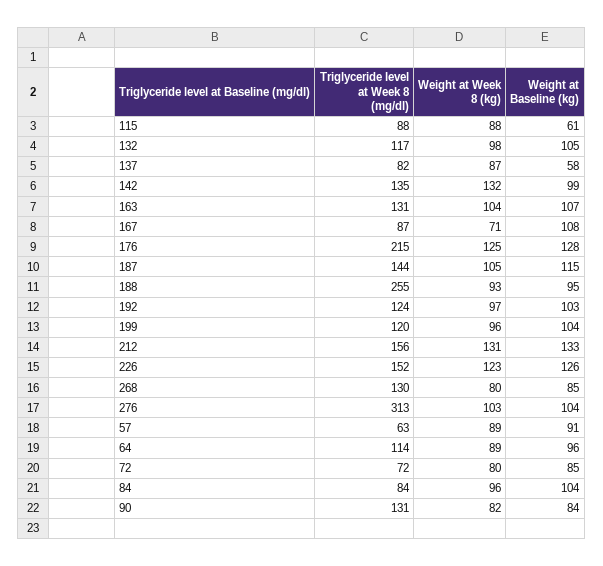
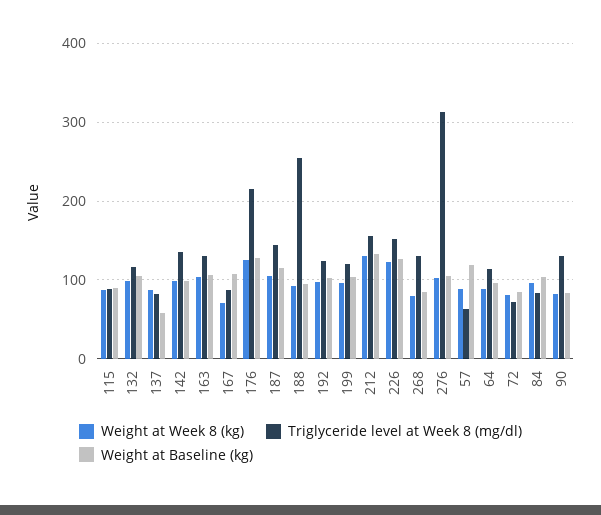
  {
    "Triglyceride level at Week 8 (mg/dl)": {
      "115": 88,
      "132": 117,
      "137": 82,
      "142": 135,
      "163": 131,
      "167": 87,
      "176": 215,
      "187": 144,
      "188": 255,
      "192": 124,
      "199": 120,
      "212": 156,
      "226": 152,
      "268": 130,
      "276": 313,
      "57": 63,
      "64": 114,
      "72": 72,
      "84": 84,
      "90": 131
    },
    "Weight at Week 8 (kg)": {
      "115": 88,
      "132": 98,
      "137": 87,
-     "142": 132,
+     "142": 100,
      "163": 104,
      "167": 71,
      "176": 125,
      "187": 105,
      "188": 93,
      "192": 97,
      "199": 96,
      "212": 131,
      "226": 123,
      "268": 80,
      "276": 103,
      "57": 89,
      "64": 89,
      "72": 80,
      "84": 96,
      "90": 82
    },
    "Weight at Baseline (kg)": {
-     "115": 61,
+     "115": 90,
      "132": 105,
      "137": 58,
      "142": 99,
      "163": 107,
      "167": 108,
      "176": 128,
      "187": 115,
      "188": 95,
      "192": 103,
      "199": 104,
      "212": 133,
      "226": 126,
      "268": 85,
      "276": 104,
-     "57": 91,
+     "57": 120,
      "64": 96,
      "72": 85,
      "84": 104,
      "90": 84
    }
  }

